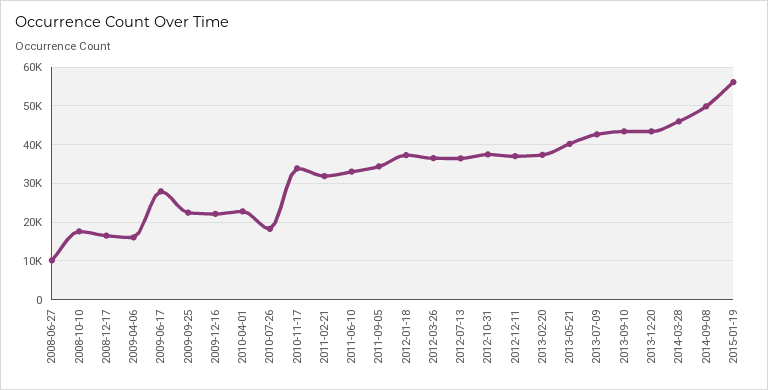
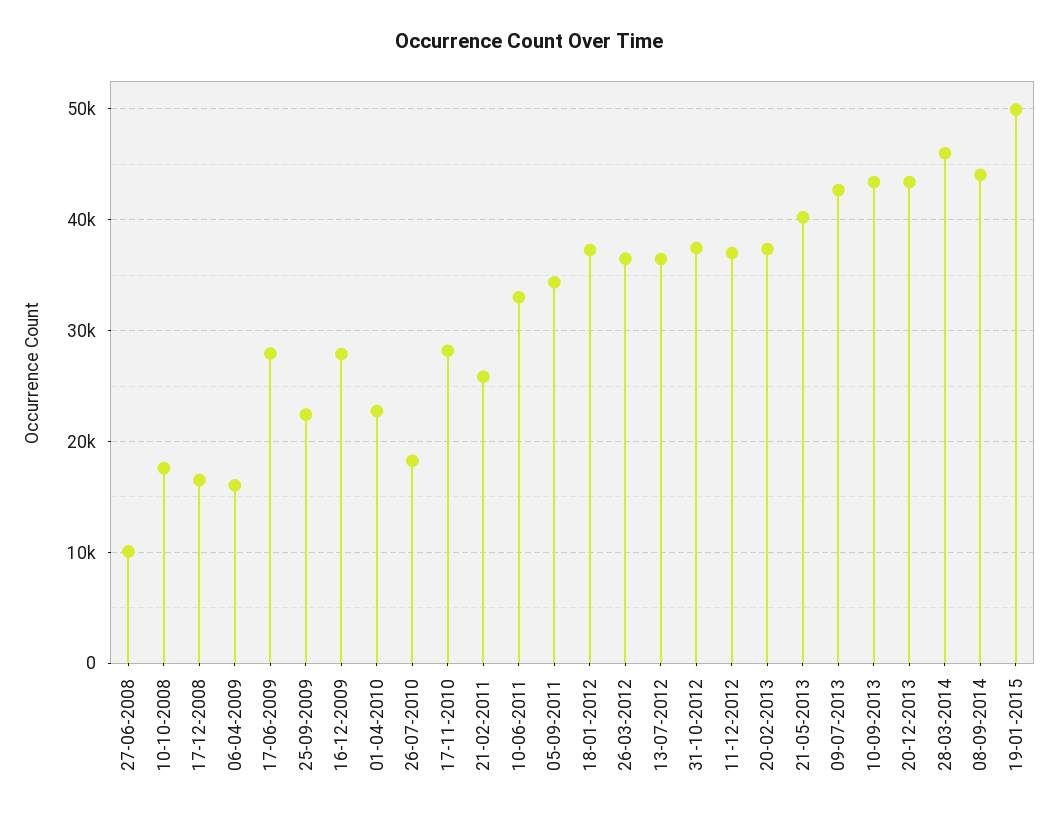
  {
    "2008-06-27": 10000,
    "2008-10-10": 18000,
    "2008-12-17": 17000,
    "2009-04-06": 16000,
    "2009-06-17": 28000,
    "2009-09-25": 22000,
-   "2009-12-16": 22000,
+   "2009-12-16": 28000,
    "2010-04-01": 23000,
    "2010-07-26": 18000,
-   "2010-11-17": 34000,
+   "2010-11-17": 28000,
-   "2011-02-21": 32000,
+   "2011-02-21": 26000,
    "2011-06-10": 33000,
    "2011-09-05": 34000,
    "2012-01-18": 37000,
    "2012-03-26": 36000,
    "2012-07-13": 36000,
    "2012-10-31": 37000,
    "2012-12-11": 37000,
    "2013-02-20": 37000,
    "2013-05-21": 40000,
    "2013-07-09": 43000,
    "2013-09-10": 43000,
    "2013-12-20": 43000,
    "2014-03-28": 46000,
-   "2014-09-08": 50000,
+   "2014-09-08": 44000,
-   "2015-01-19": 56000
+   "2015-01-19": 50000
  }

